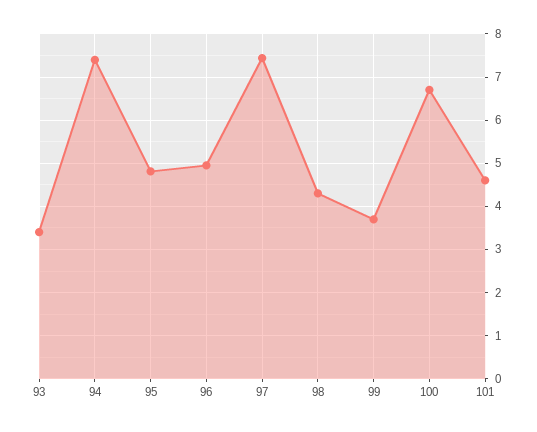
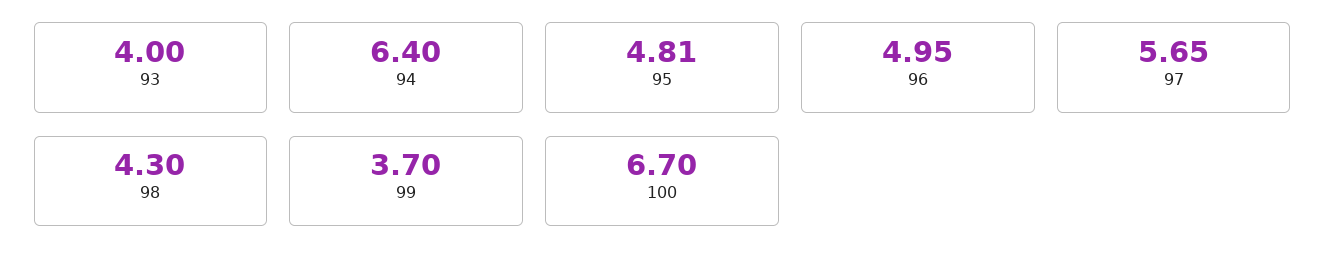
  {
-   "93": 3.4,
+   "93": 4,
-   "94": 7.4,
+   "94": 6.4,
    "95": 4.81,
    "96": 4.95,
-   "97": 7.4,
+   "97": 5.65,
    "98": 4.3,
    "99": 3.7,
-   "100": 6.7,
+   "100": 6.7
-   "101": 4.6
  }

